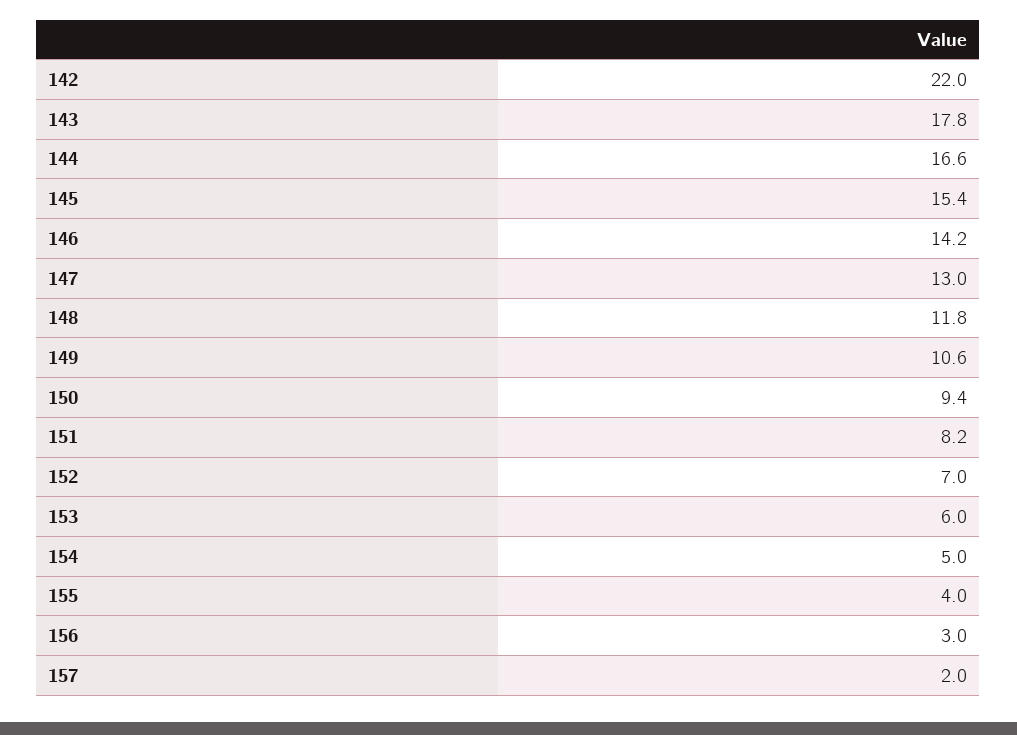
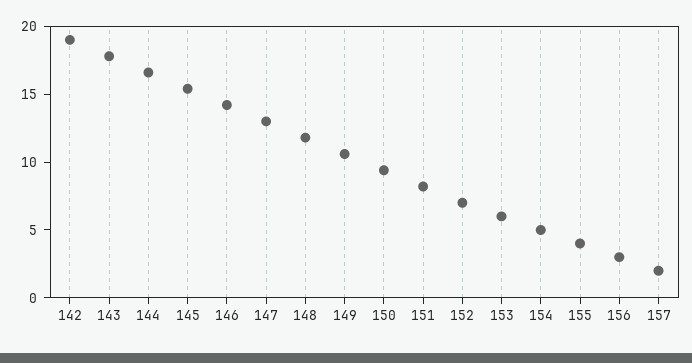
  {
-   "142": 22,
+   "142": 19,
    "143": 17.8,
    "144": 16.6,
    "145": 15.4,
    "146": 14.2,
    "147": 13,
    "148": 11.8,
    "149": 10.6,
    "150": 9.4,
    "151": 8.2,
    "152": 7,
    "153": 6,
    "154": 5,
    "155": 4,
    "156": 3,
    "157": 2
  }

